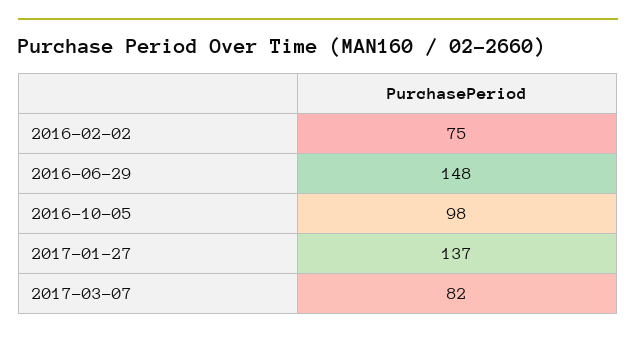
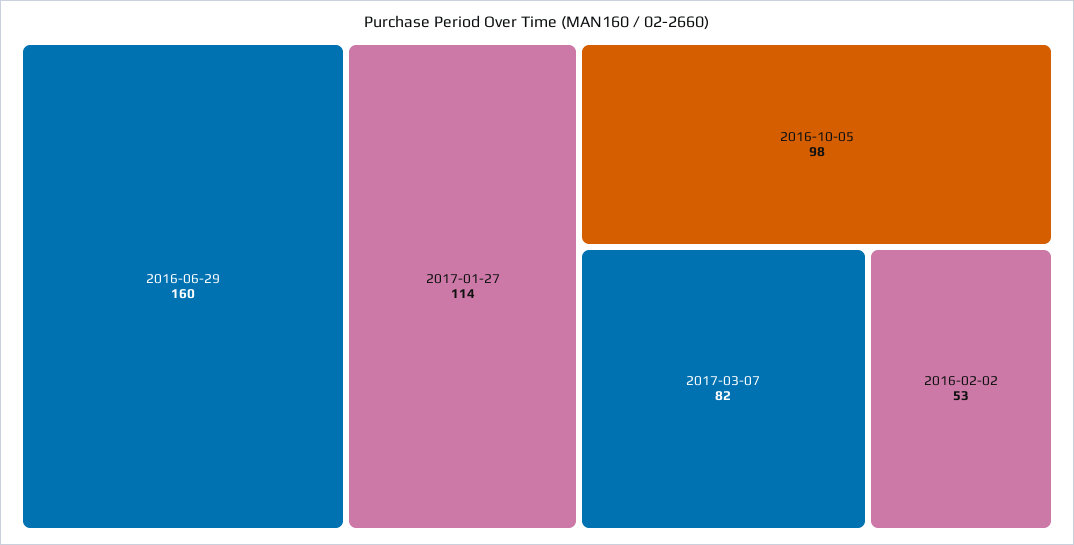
  {
-   "2016-02-02": 75,
+   "2016-02-02": 53,
-   "2016-06-29": 148,
+   "2016-06-29": 160,
    "2016-10-05": 98,
-   "2017-01-27": 137,
+   "2017-01-27": 114,
    "2017-03-07": 82
  }

